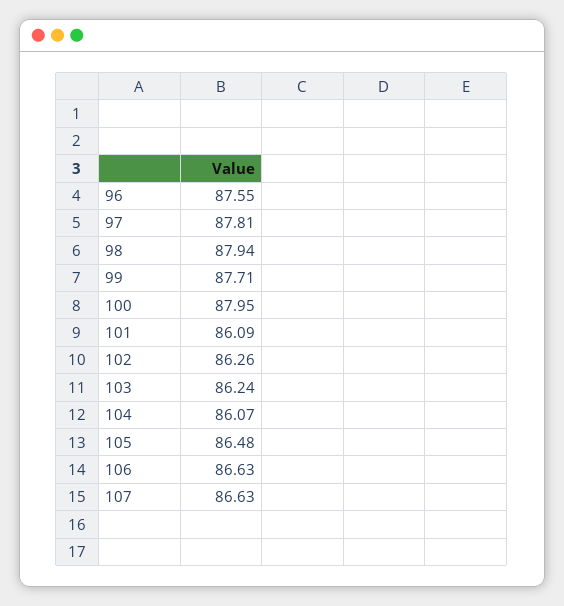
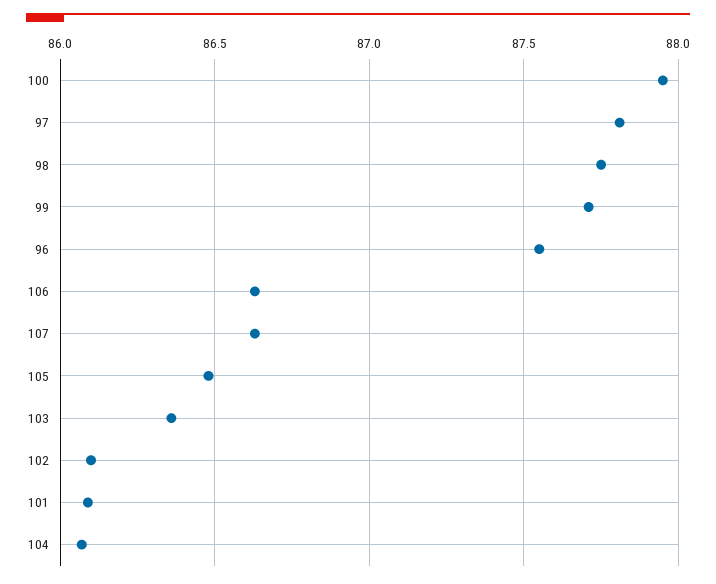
  {
    "96": 87.55,
    "97": 87.81,
-   "98": 87.94,
+   "98": 87.75,
    "99": 87.71,
    "100": 87.95,
    "101": 86.09,
-   "102": 86.26,
+   "102": 86.1,
-   "103": 86.24,
+   "103": 86.35,
    "104": 86.07,
    "105": 86.48,
    "106": 86.63,
    "107": 86.63
  }

